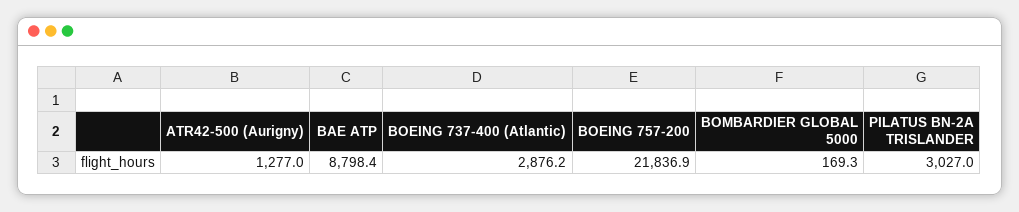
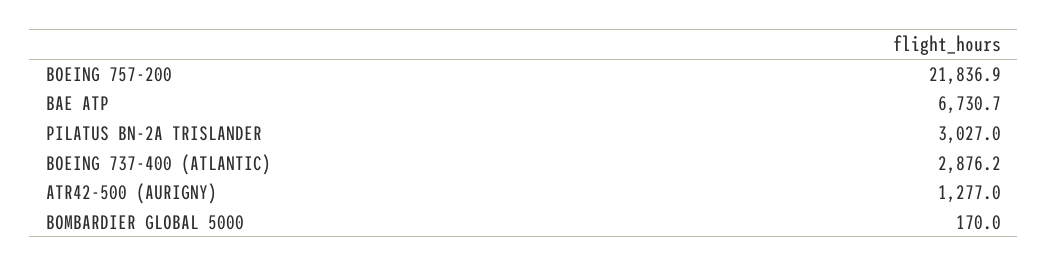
  {
    "ATR42-500 (Aurigny)": 1277,
-   "BAE ATP": 8798.4,
+   "BAE ATP": 6730.7,
    "BOEING 737-400 (Atlantic)": 2876.2,
    "BOEING 757-200": 21836.9,
-   "BOMBARDIER GLOBAL 5000": 169.3,
+   "BOMBARDIER GLOBAL 5000": 170,
    "PILATUS BN-2A TRISLANDER": 3027
  }

